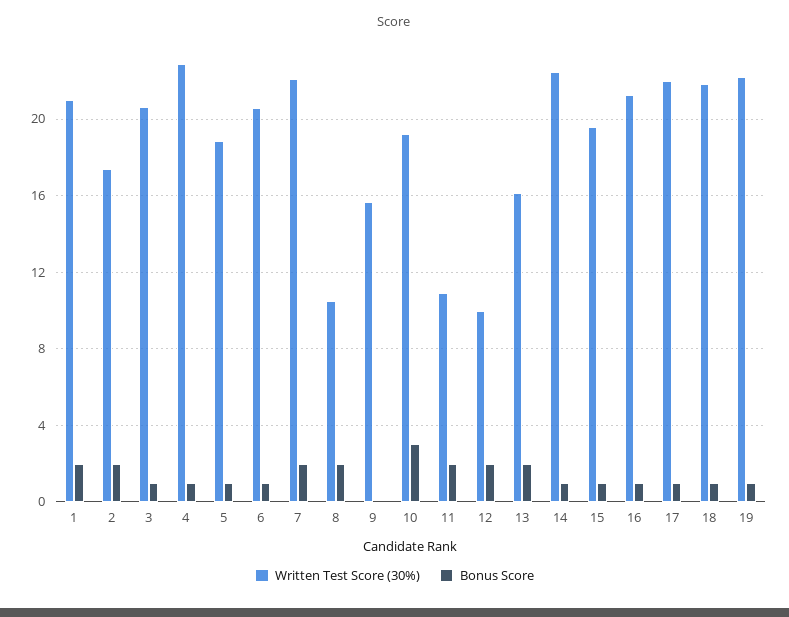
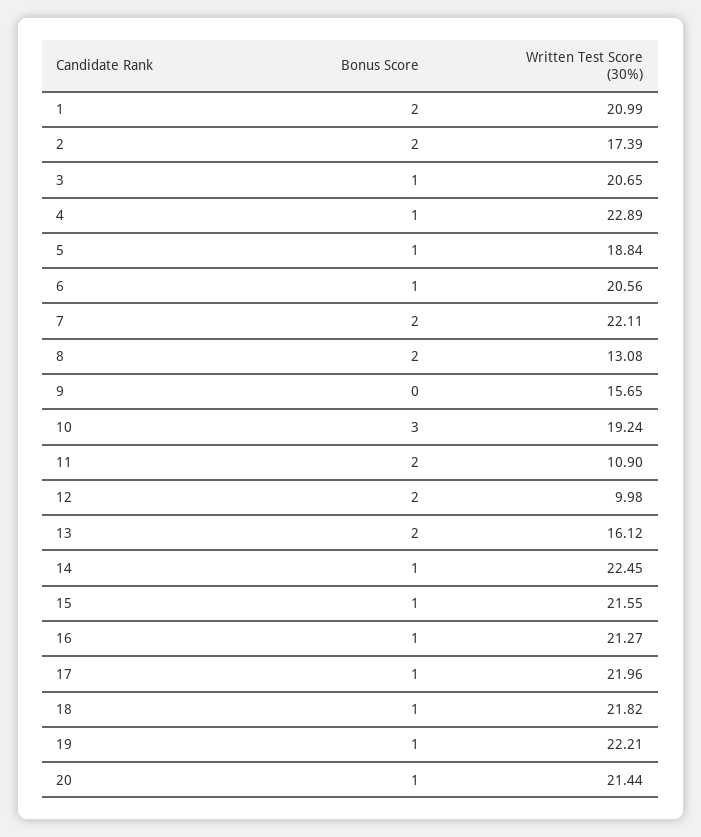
  {
    "Written Test Score (30%)": {
      "1": 20.99,
      "2": 17.39,
      "3": 20.65,
      "4": 22.89,
      "5": 18.84,
      "6": 20.56,
      "7": 22.11,
-     "8": 10.5,
+     "8": 13.08,
      "9": 15.65,
      "10": 19.24,
      "11": 10.9,
      "12": 9.98,
      "13": 16.12,
      "14": 22.45,
-     "15": 19.5,
+     "15": 21.55,
      "16": 21.27,
      "17": 21.96,
      "18": 21.82,
-     "19": 22.21
+     "19": 22.21,
+     "20": 21.44
    },
    "Bonus Score": {
      "1": 2,
      "2": 2,
      "3": 1,
      "4": 1,
      "5": 1,
      "6": 1,
      "7": 2,
      "8": 2,
      "9": 0,
      "10": 3,
      "11": 2,
      "12": 2,
      "13": 2,
      "14": 1,
      "15": 1,
      "16": 1,
      "17": 1,
      "18": 1,
-     "19": 1
+     "19": 1,
+     "20": 1
    }
  }

